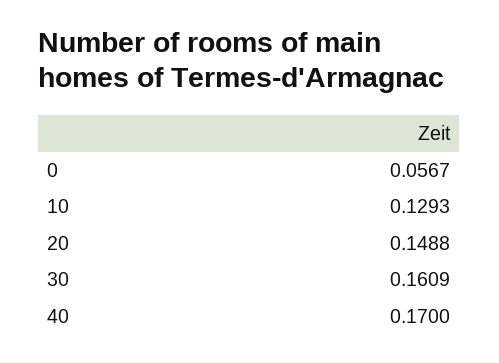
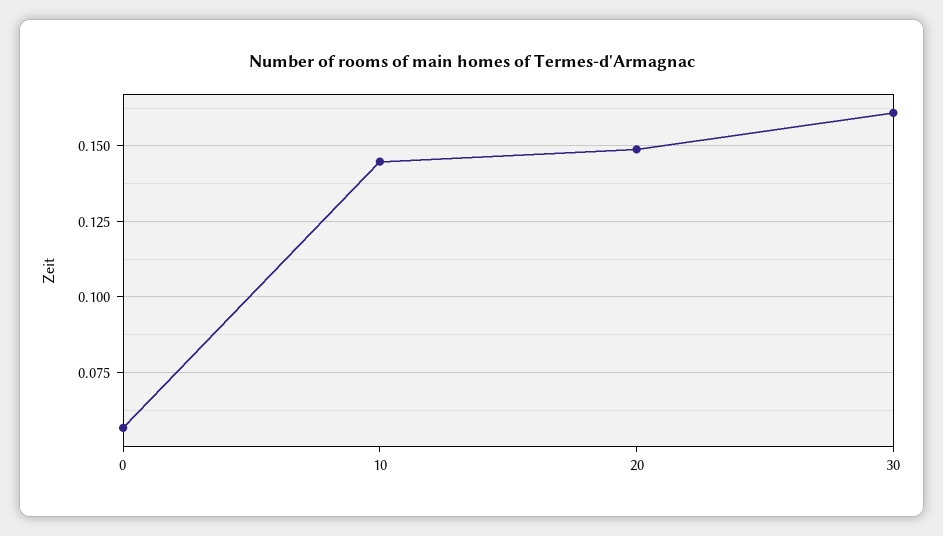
  {
    "0": 0.0567,
-   "10": 0.1293,
+   "10": 0.145,
    "20": 0.1488,
-   "30": 0.1609,
+   "30": 0.1609
-   "40": 0.17
  }

